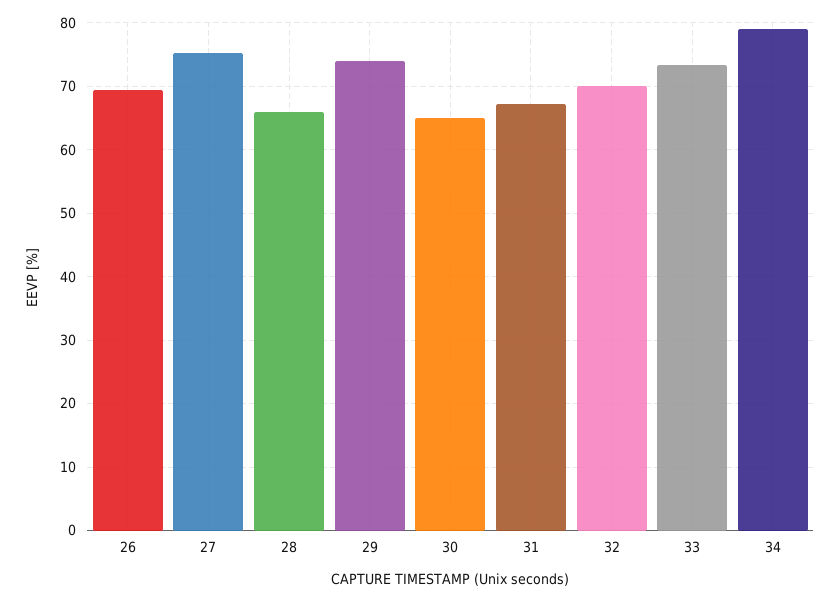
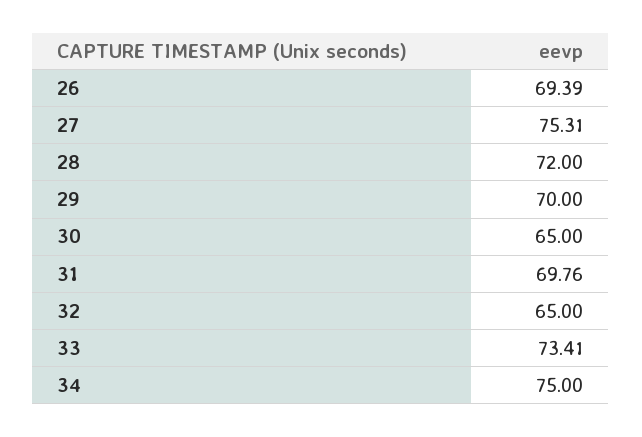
  {
    "26": 69.39,
    "27": 75.31,
-   "28": 66,
+   "28": 72,
-   "29": 74,
+   "29": 70,
    "30": 65,
-   "31": 67,
+   "31": 69.76,
-   "32": 70,
+   "32": 65,
    "33": 73.41,
-   "34": 79
+   "34": 75
  }

